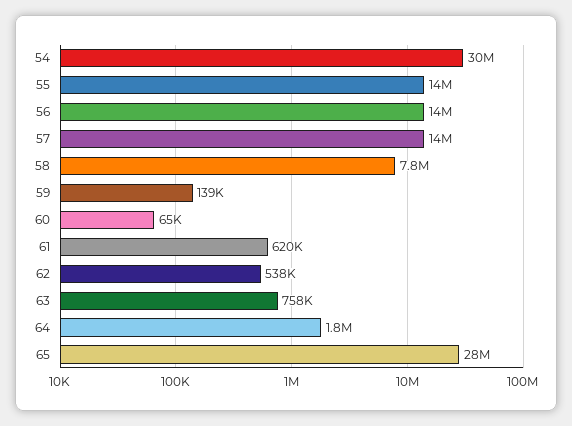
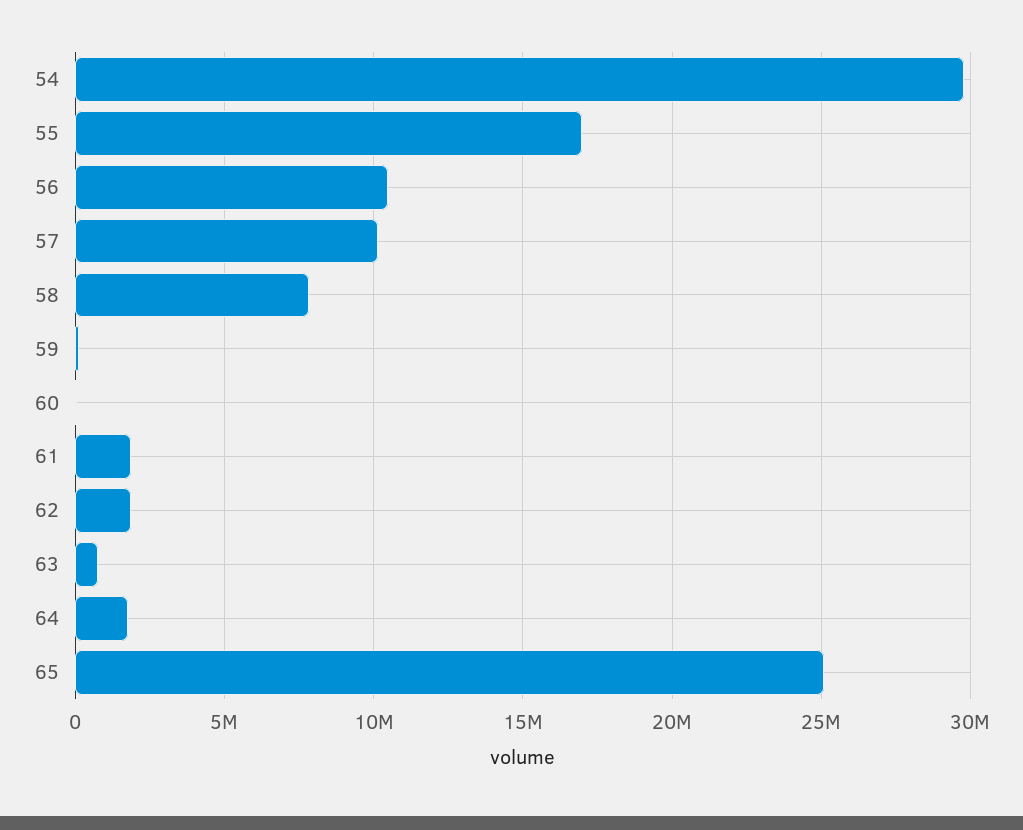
  {
    "54": 30000000,
-   "55": 14000000,
+   "55": 17000000,
-   "56": 14000000,
+   "56": 10500000,
-   "57": 14000000,
+   "57": 10000000,
    "58": 7800000,
    "59": 139000,
    "60": 65000,
-   "61": 620000,
+   "61": 2000000,
-   "62": 538000,
+   "62": 2000000,
    "63": 758000,
    "64": 1800000,
-   "65": 28000000
+   "65": 25000000
  }

